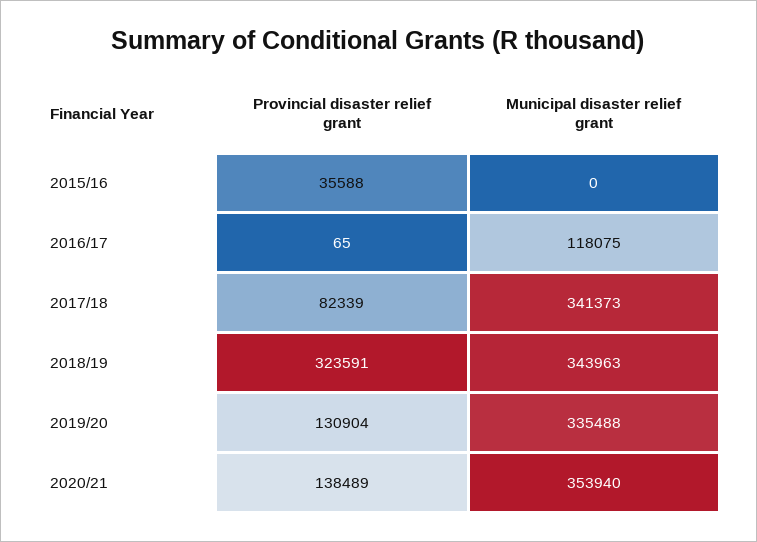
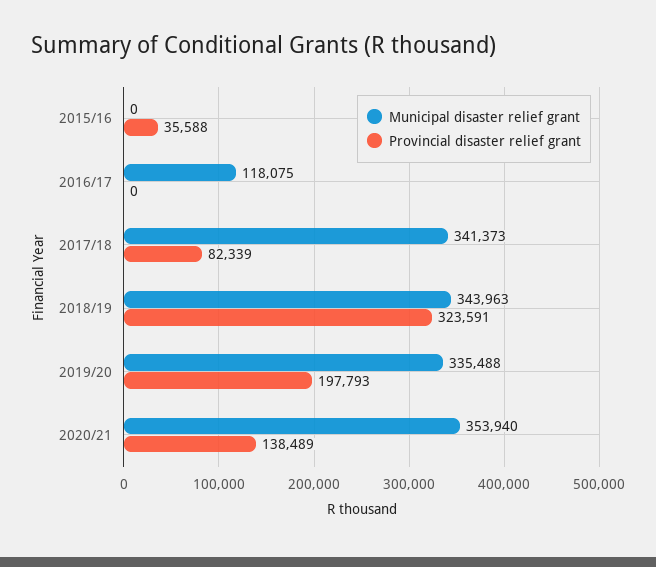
  {
    "Provincial disaster relief grant": {
      "2015/16": 35588,
-     "2016/17": 65,
+     "2016/17": 0,
      "2017/18": 82339,
      "2018/19": 323591,
-     "2019/20": 130904,
+     "2019/20": 197793,
      "2020/21": 138489
    },
    "Municipal disaster relief grant": {
      "2015/16": 0,
      "2016/17": 118075,
      "2017/18": 341373,
      "2018/19": 343963,
      "2019/20": 335488,
      "2020/21": 353940
    }
  }

